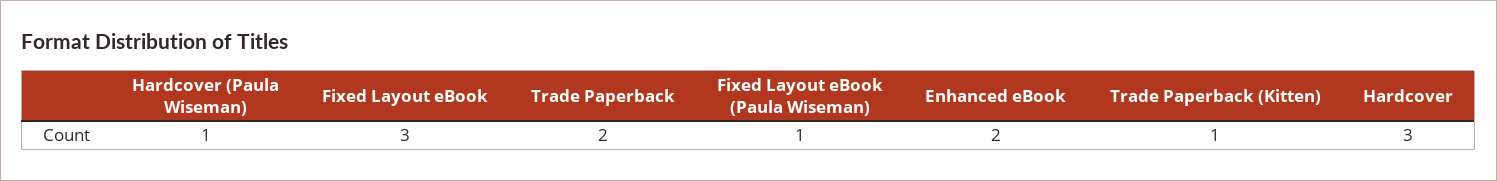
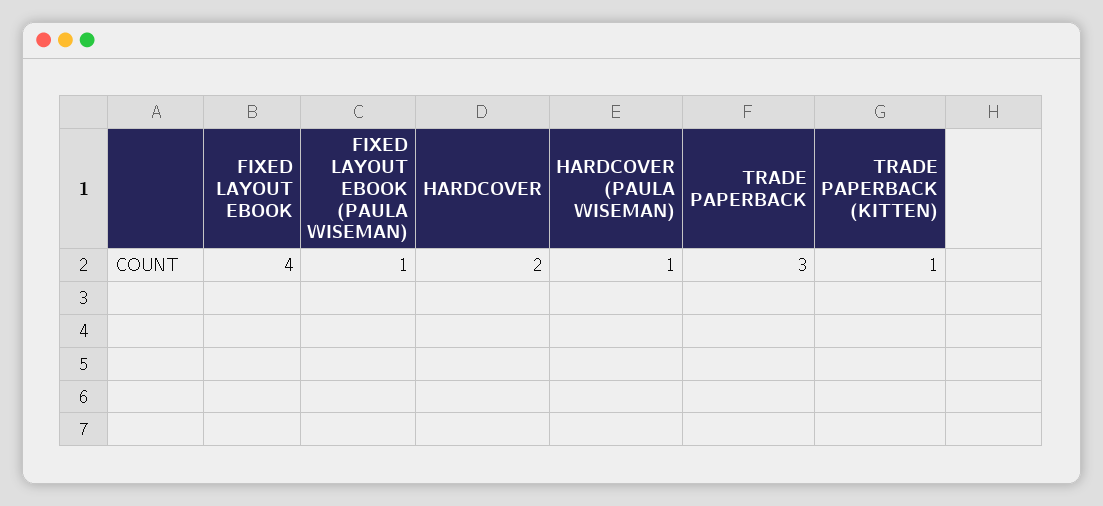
  {
    "Hardcover (Paula Wiseman)": 1,
-   "Fixed Layout eBook": 3,
+   "Fixed Layout eBook": 4,
-   "Trade Paperback": 2,
+   "Trade Paperback": 3,
    "Fixed Layout eBook (Paula Wiseman)": 1,
-   "Enhanced eBook": 2,
    "Trade Paperback (Kitten)": 1,
-   "Hardcover": 3
+   "Hardcover": 2
  }

